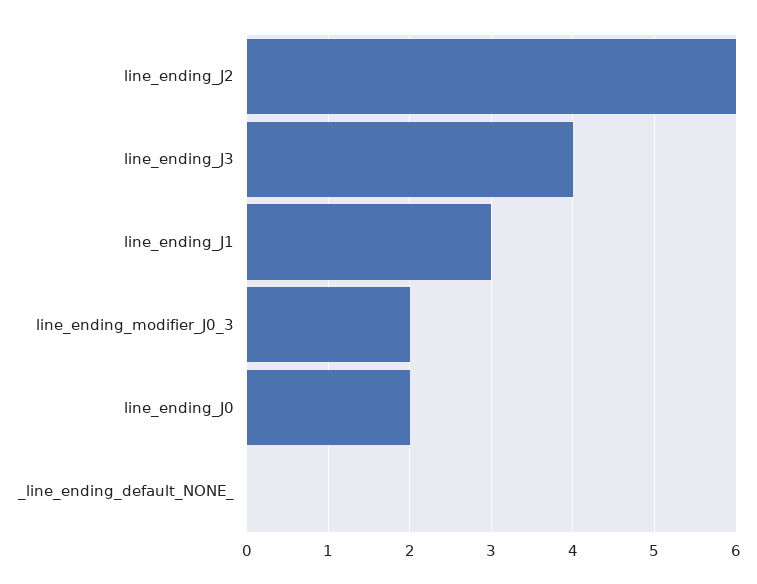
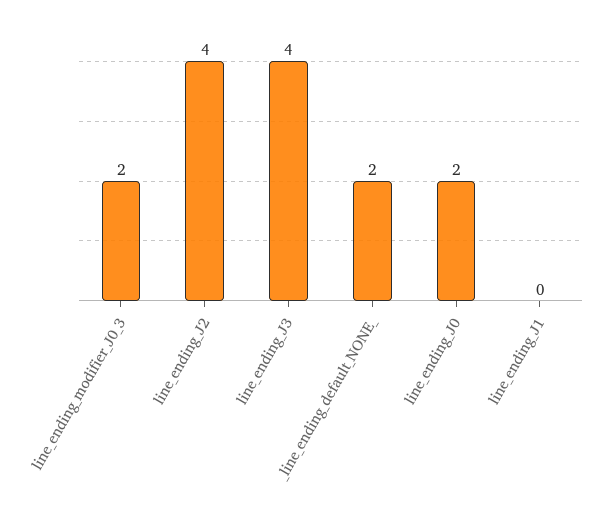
  {
-   "line_ending_J2": 6,
+   "line_ending_J2": 4,
    "line_ending_J3": 4,
-   "line_ending_J1": 3,
+   "line_ending_J1": 0,
    "line_ending_modifier_J0_3": 2,
    "line_ending_J0": 2,
-   "_line_ending_default_NONE_": 0
+   "_line_ending_default_NONE_": 2
  }

